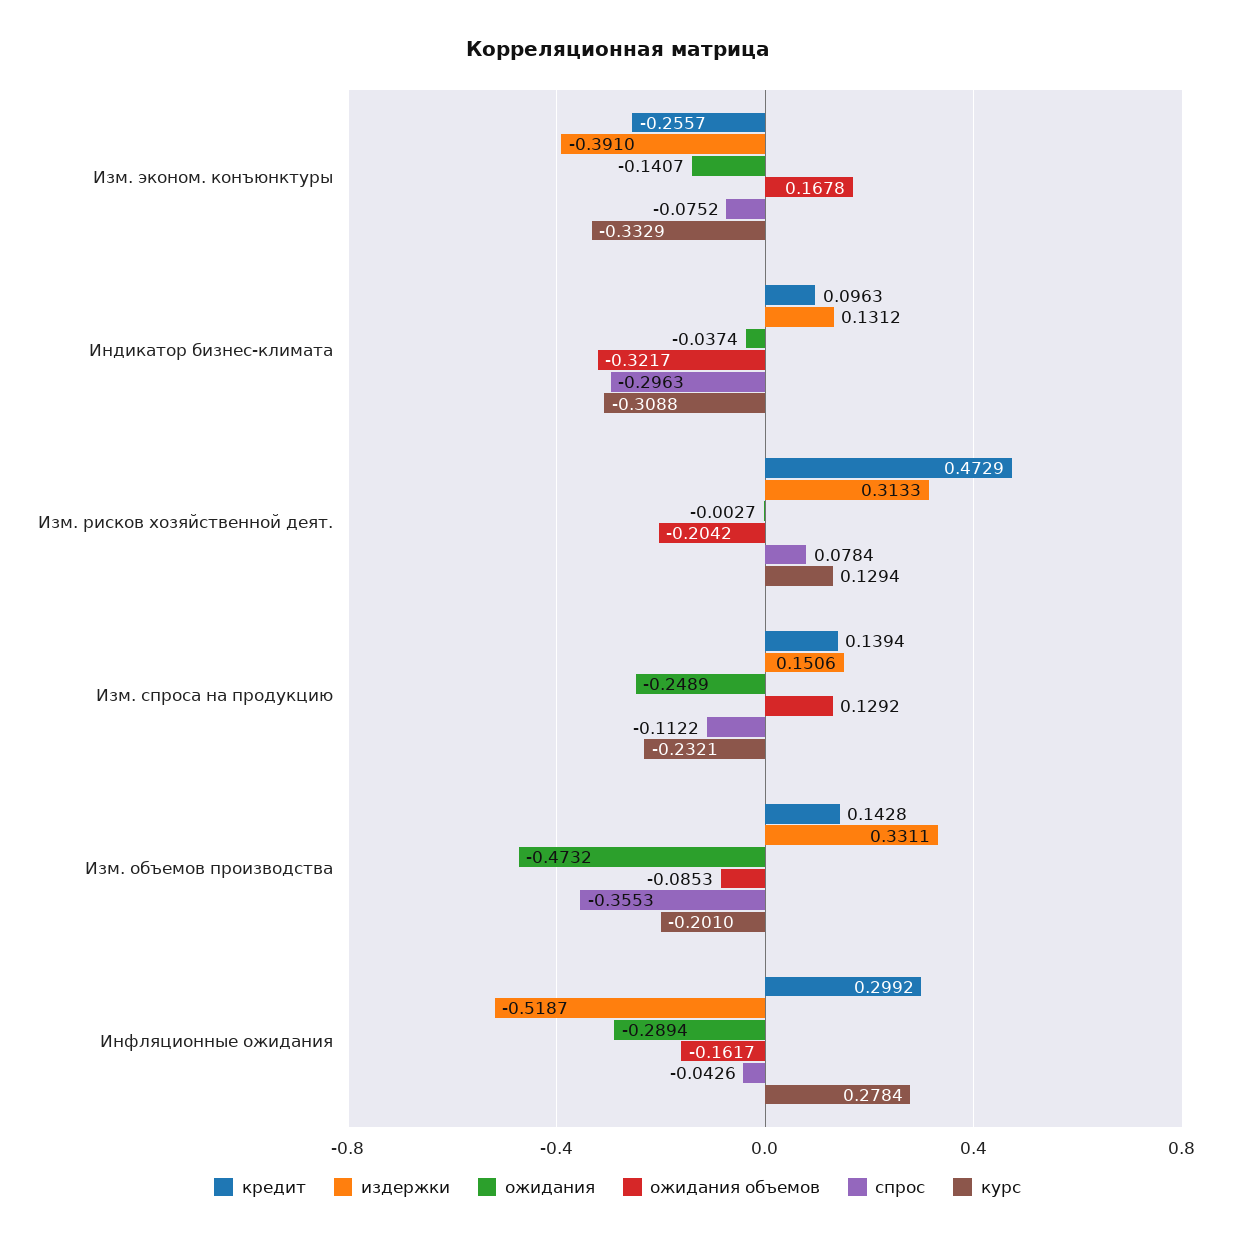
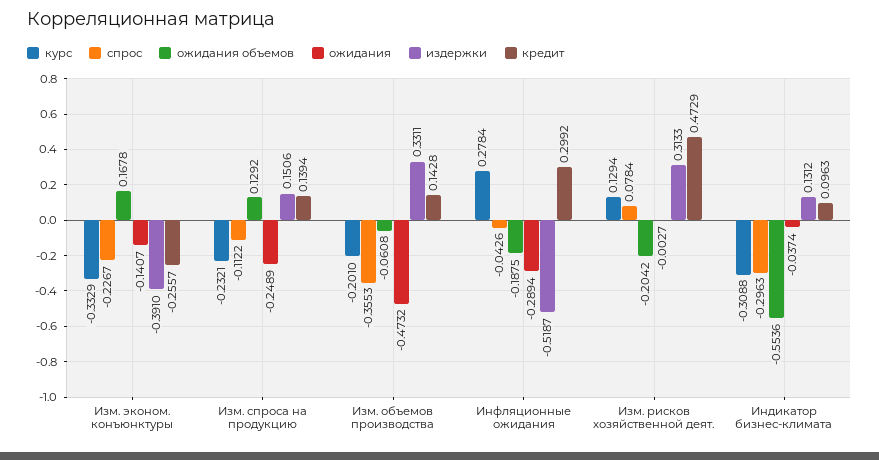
  {
    "кредит": {
      "Изм. эконом. конъюнктуры": -0.2557,
      "Индикатор бизнес-климата": 0.0963,
      "Изм. рисков хозяйственной деят.": 0.4729,
      "Изм. спроса на продукцию": 0.1394,
      "Изм. объемов производства": 0.1428,
      "Инфляционные ожидания": 0.2992
    },
    "издержки": {
      "Изм. эконом. конъюнктуры": -0.391,
      "Индикатор бизнес-климата": 0.1312,
      "Изм. рисков хозяйственной деят.": 0.3133,
      "Изм. спроса на продукцию": 0.1506,
      "Изм. объемов производства": 0.3311,
      "Инфляционные ожидания": -0.5187
    },
    "ожидания": {
      "Изм. эконом. конъюнктуры": -0.1407,
      "Индикатор бизнес-климата": -0.0374,
      "Изм. рисков хозяйственной деят.": -0.0027,
      "Изм. спроса на продукцию": -0.2489,
      "Изм. объемов производства": -0.4732,
      "Инфляционные ожидания": -0.2894
    },
    "ожидания объемов": {
      "Изм. эконом. конъюнктуры": 0.1678,
-     "Индикатор бизнес-климата": -0.3217,
+     "Индикатор бизнес-климата": -0.5536,
      "Изм. рисков хозяйственной деят.": -0.2042,
      "Изм. спроса на продукцию": 0.1292,
-     "Изм. объемов производства": -0.0853,
+     "Изм. объемов производства": -0.0608,
-     "Инфляционные ожидания": -0.1617
+     "Инфляционные ожидания": -0.1875
    },
    "спрос": {
-     "Изм. эконом. конъюнктуры": -0.0752,
+     "Изм. эконом. конъюнктуры": -0.2267,
      "Индикатор бизнес-климата": -0.2963,
      "Изм. рисков хозяйственной деят.": 0.0784,
      "Изм. спроса на продукцию": -0.1122,
      "Изм. объемов производства": -0.3553,
      "Инфляционные ожидания": -0.0426
    },
    "курс": {
      "Изм. эконом. конъюнктуры": -0.3329,
      "Индикатор бизнес-климата": -0.3088,
      "Изм. рисков хозяйственной деят.": 0.1294,
      "Изм. спроса на продукцию": -0.2321,
      "Изм. объемов производства": -0.201,
      "Инфляционные ожидания": 0.2784
    }
  }

